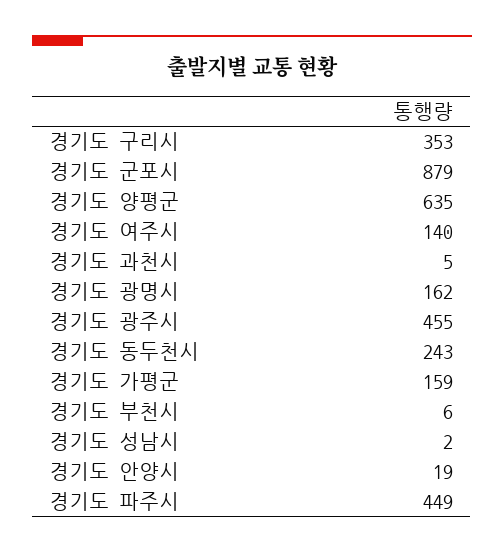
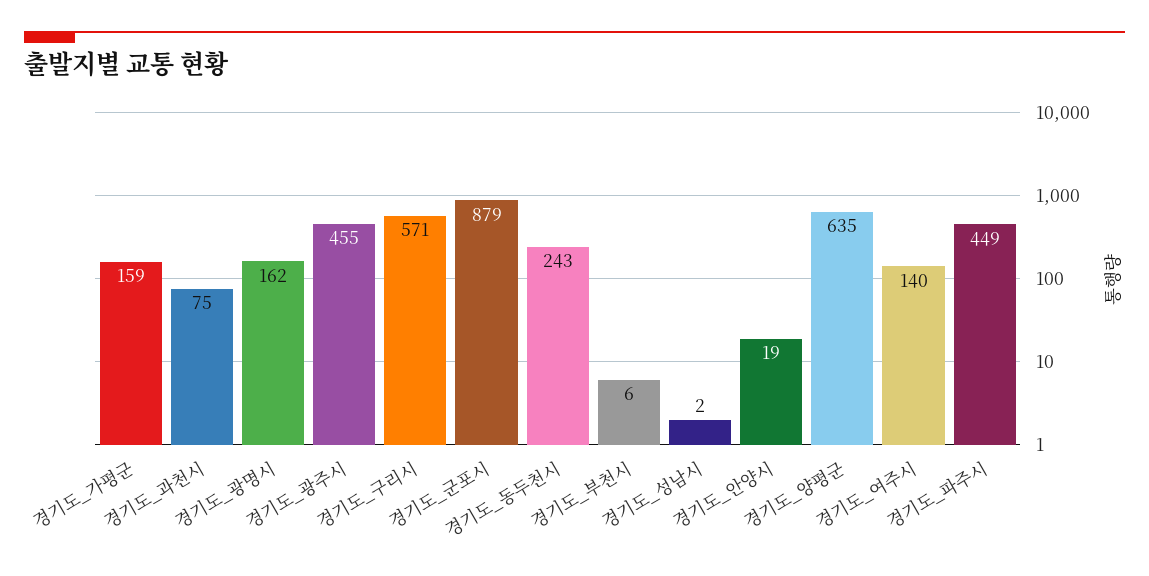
  {
-   "경기도 구리시": 353,
+   "경기도 구리시": 571,
    "경기도 군포시": 879,
    "경기도 양평군": 635,
    "경기도 여주시": 140,
-   "경기도 과천시": 5,
+   "경기도 과천시": 75,
    "경기도 광명시": 162,
    "경기도 광주시": 455,
    "경기도 동두천시": 243,
    "경기도 가평군": 159,
    "경기도 부천시": 6,
    "경기도 성남시": 2,
    "경기도 안양시": 19,
    "경기도 파주시": 449
  }

